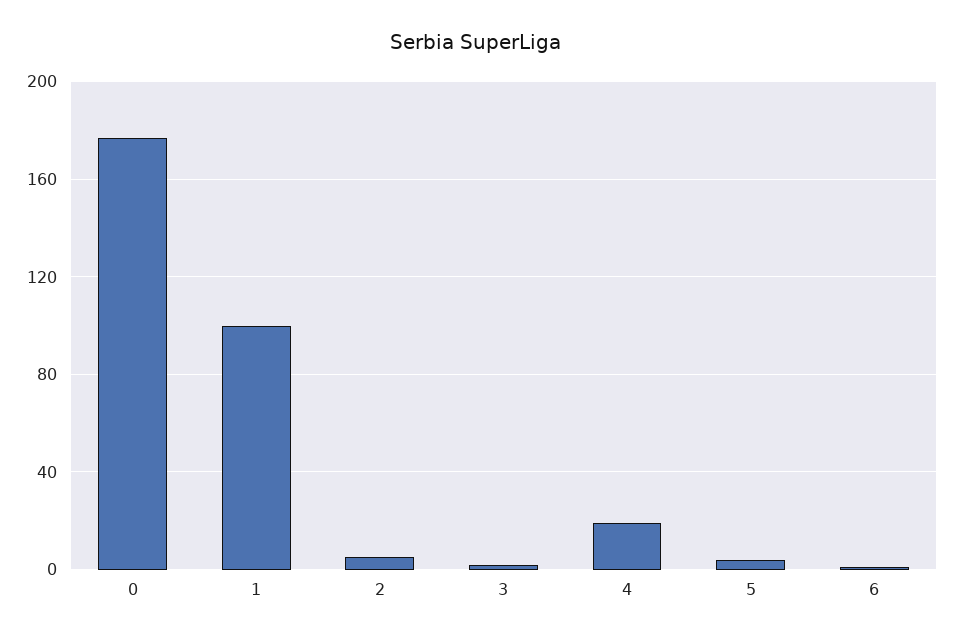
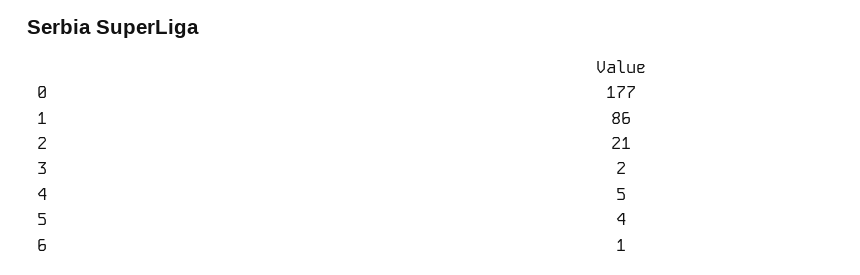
  {
    "0": 177,
-   "1": 100,
+   "1": 86,
-   "2": 5,
+   "2": 21,
    "3": 2,
-   "4": 20,
+   "4": 5,
    "5": 4,
    "6": 1
  }

